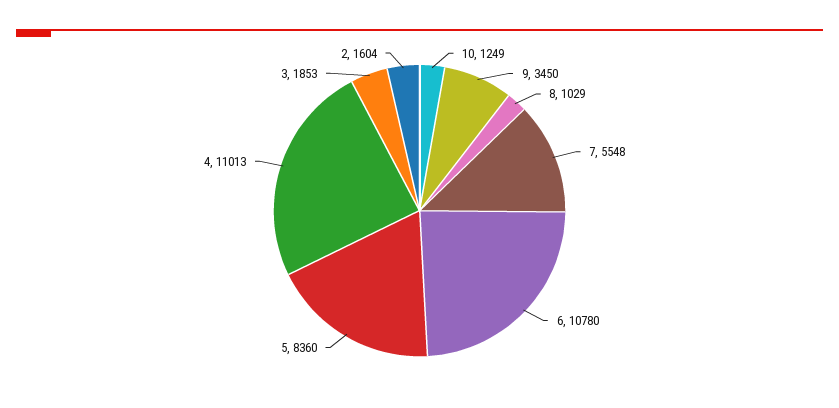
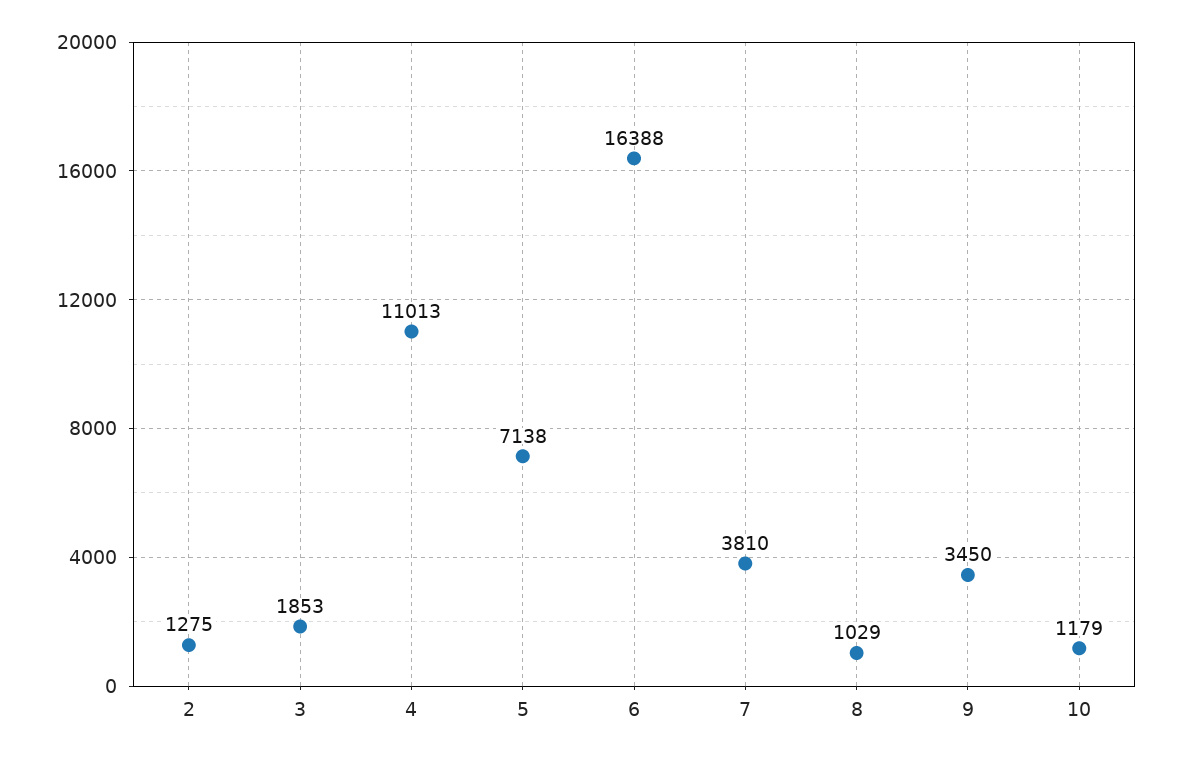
  {
-   "10": 1249,
+   "10": 1179,
    "9": 3450,
    "8": 1029,
-   "7": 5548,
+   "7": 3810,
-   "6": 10780,
+   "6": 16388,
-   "5": 8360,
+   "5": 7138,
    "4": 11013,
    "3": 1853,
-   "2": 1604
+   "2": 1275
  }

